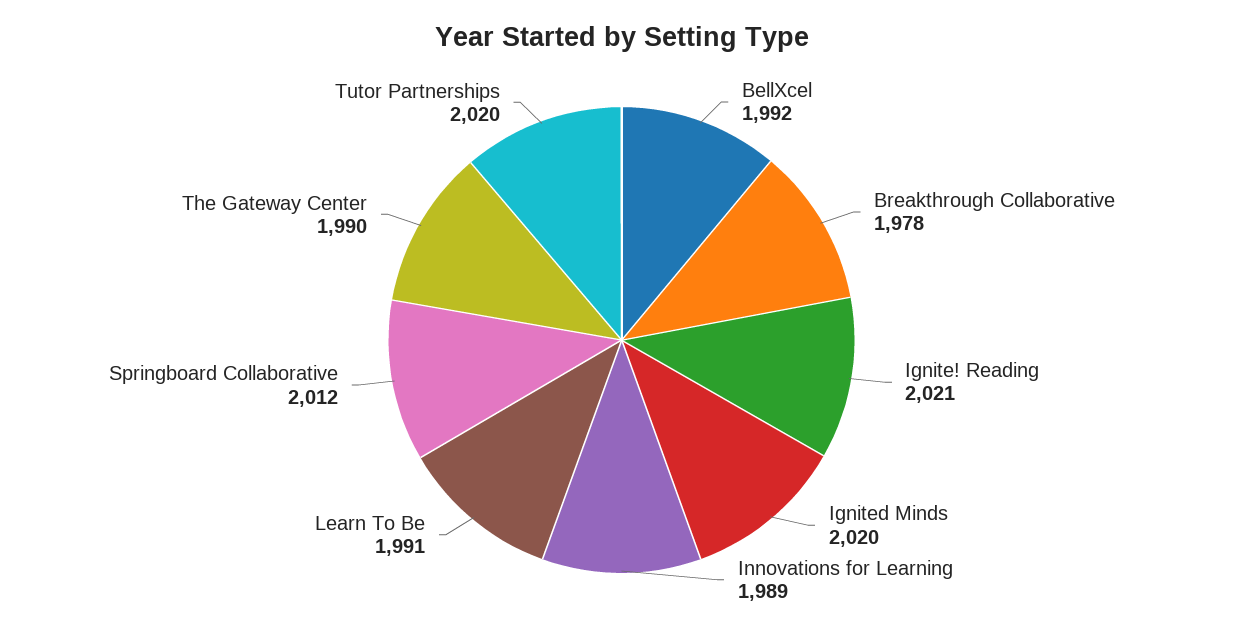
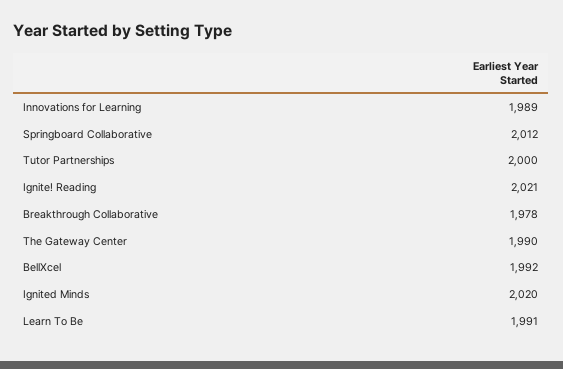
  {
    "BellXcel": 1992,
    "Breakthrough Collaborative": 1978,
    "Ignite! Reading": 2021,
    "Ignited Minds": 2020,
    "Innovations for Learning": 1989,
    "Learn To Be": 1991,
    "Springboard Collaborative": 2012,
    "The Gateway Center": 1990,
-   "Tutor Partnerships": 2020
+   "Tutor Partnerships": 2000
  }

